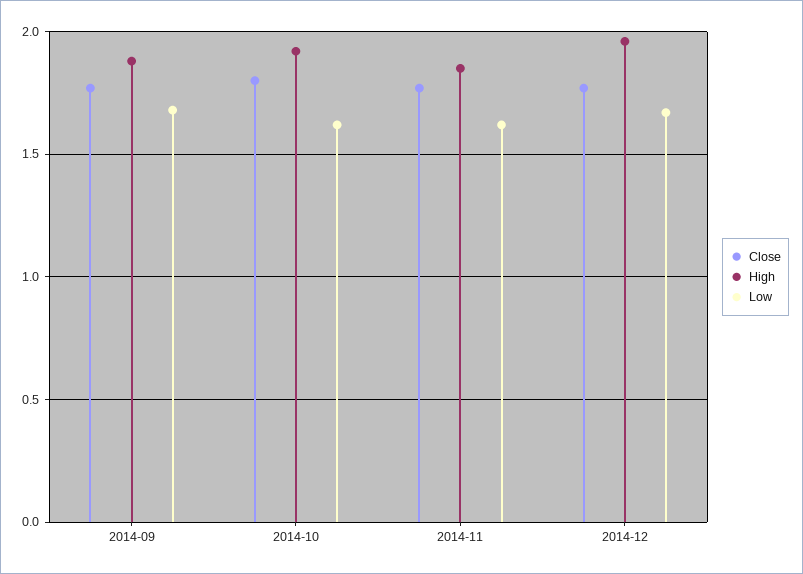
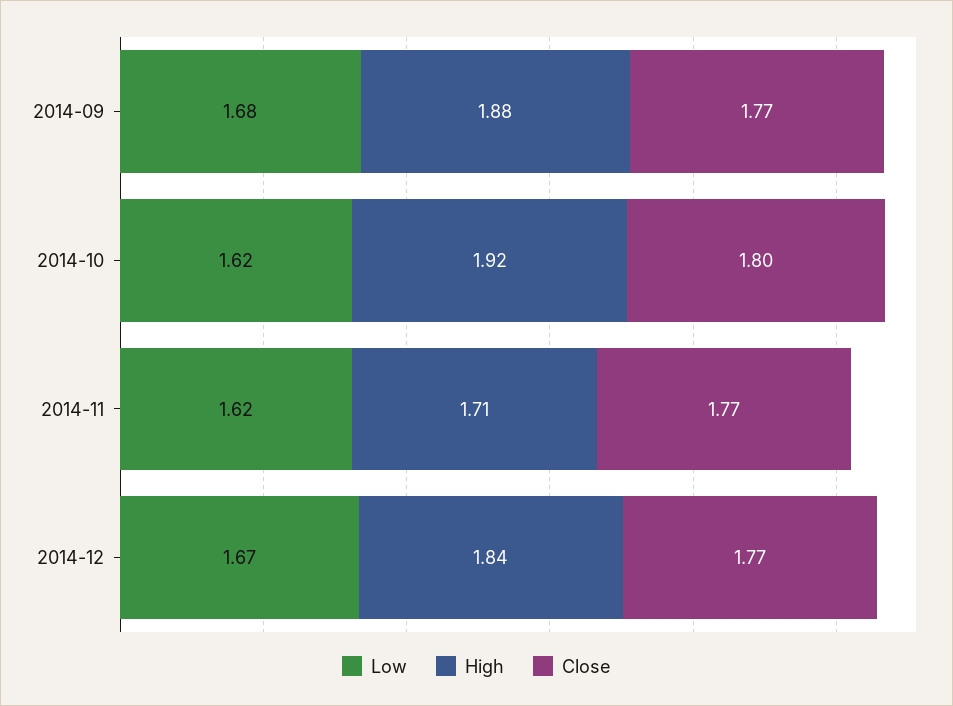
  {
    "Close": {
      "2014-09": 1.77,
      "2014-10": 1.8,
      "2014-11": 1.77,
      "2014-12": 1.77
    },
    "High": {
      "2014-09": 1.88,
      "2014-10": 1.92,
-     "2014-11": 1.85,
+     "2014-11": 1.71,
-     "2014-12": 1.95
+     "2014-12": 1.84
    },
    "Low": {
      "2014-09": 1.68,
      "2014-10": 1.62,
      "2014-11": 1.62,
      "2014-12": 1.67
    }
  }

